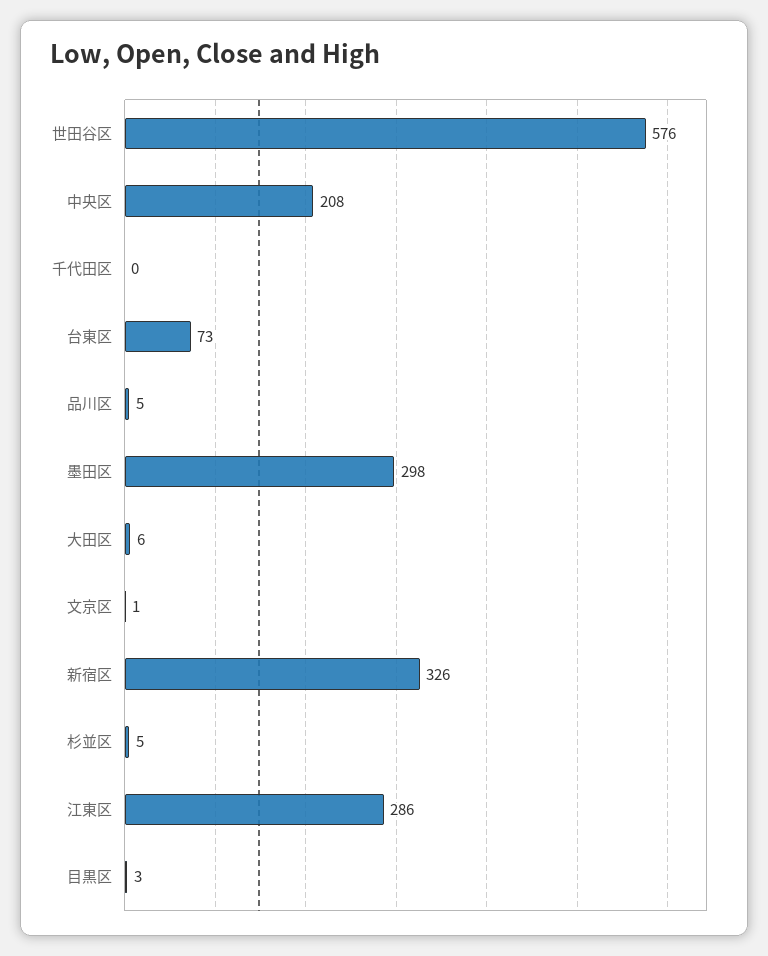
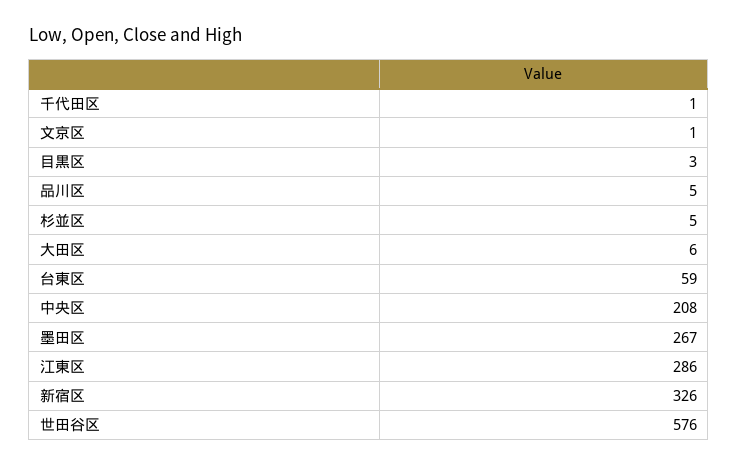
  {
    "世田谷区": 576,
    "中央区": 208,
-   "千代田区": 0,
+   "千代田区": 1,
-   "台東区": 73,
+   "台東区": 59,
    "品川区": 5,
-   "墨田区": 298,
+   "墨田区": 267,
    "大田区": 6,
    "文京区": 1,
    "新宿区": 326,
    "杉並区": 5,
    "江東区": 286,
    "目黒区": 3
  }

